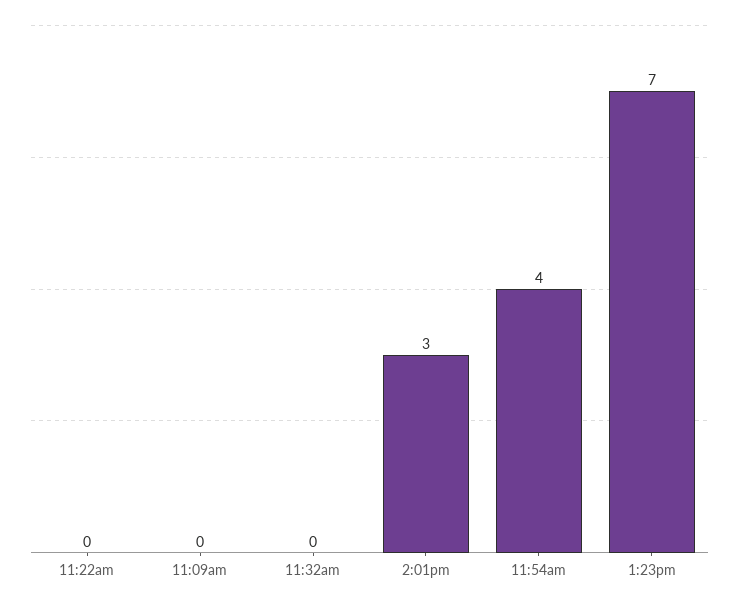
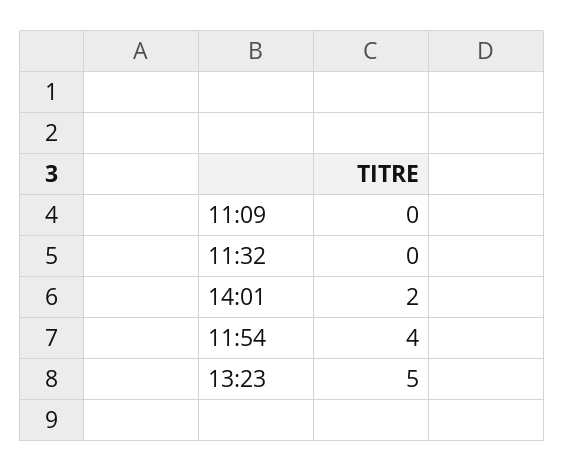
  {
-   "11:22am": 0,
    "11:09am": 0,
    "11:32am": 0,
-   "2:01pm": 3,
+   "2:01pm": 2,
    "11:54am": 4,
-   "1:23pm": 7
+   "1:23pm": 5
  }

